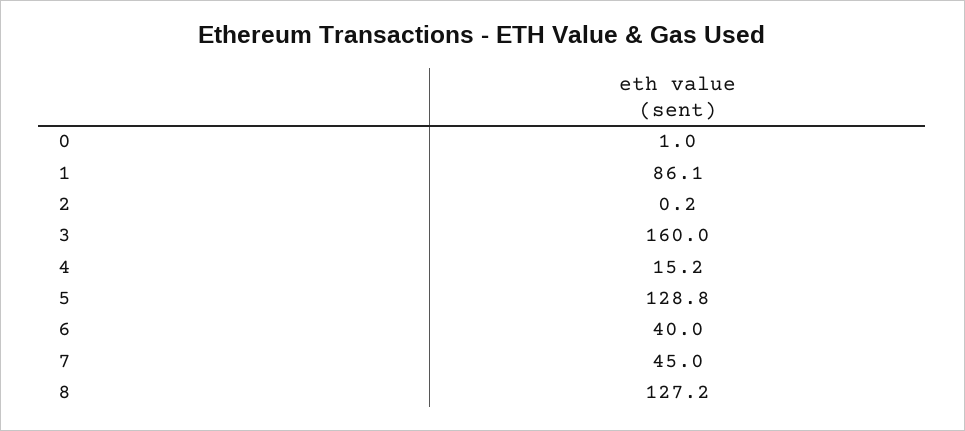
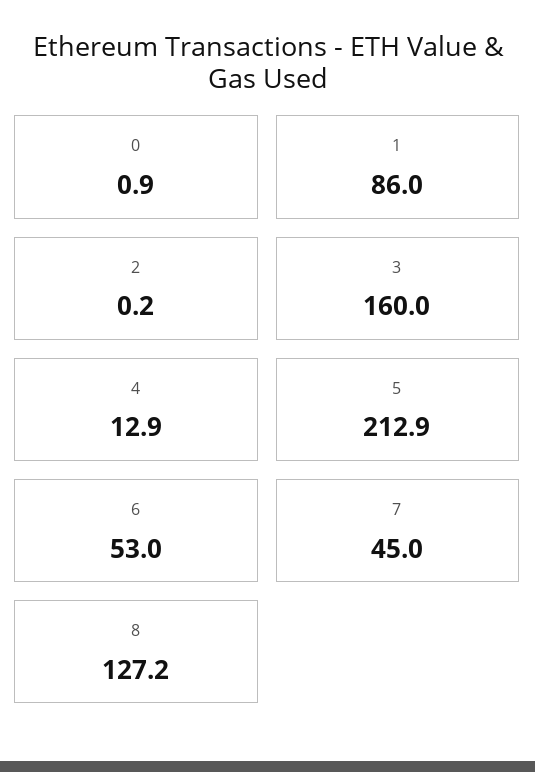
  {
-   "0": 1,
+   "0": 0.9,
-   "1": 86.1,
+   "1": 86,
    "2": 0.2,
    "3": 160,
-   "4": 15.2,
+   "4": 12.9,
-   "5": 128.8,
+   "5": 212.9,
-   "6": 40,
+   "6": 53,
    "7": 45,
    "8": 127.2
  }

